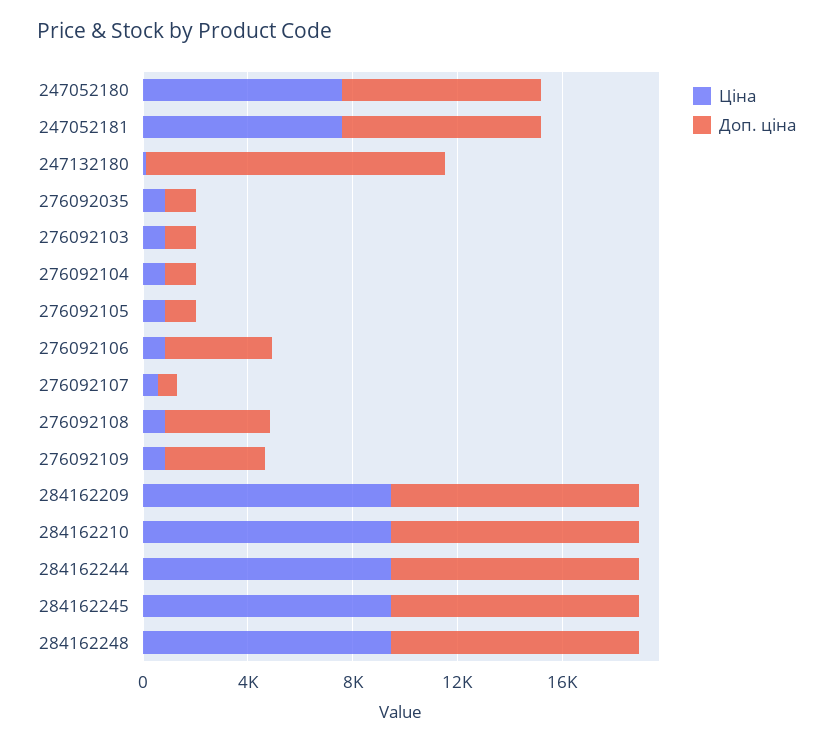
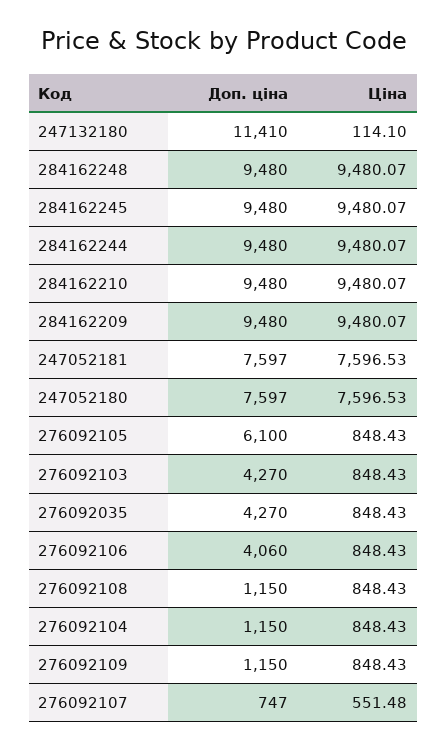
  {
    "Ціна": {
      "247052180": 7596.53,
      "247052181": 7596.53,
      "247132180": 114.1,
      "276092035": 848.43,
      "276092103": 848.43,
      "276092104": 848.43,
      "276092105": 848.43,
      "276092106": 848.43,
      "276092107": 551.48,
      "276092108": 848.43,
      "276092109": 848.43,
      "284162209": 9480.07,
      "284162210": 9480.07,
      "284162244": 9480.07,
      "284162245": 9480.07,
      "284162248": 9480.07
    },
    "Доп. ціна": {
      "247052180": 7597,
      "247052181": 7597,
      "247132180": 11410,
-     "276092035": 1000,
+     "276092035": 4270,
-     "276092103": 1000,
+     "276092103": 4270,
      "276092104": 1150,
-     "276092105": 1000,
+     "276092105": 6100,
      "276092106": 4060,
      "276092107": 747,
-     "276092108": 4000,
+     "276092108": 1150,
-     "276092109": 4000,
+     "276092109": 1150,
      "284162209": 9480,
      "284162210": 9480,
      "284162244": 9480,
      "284162245": 9480,
      "284162248": 9480
    }
  }

